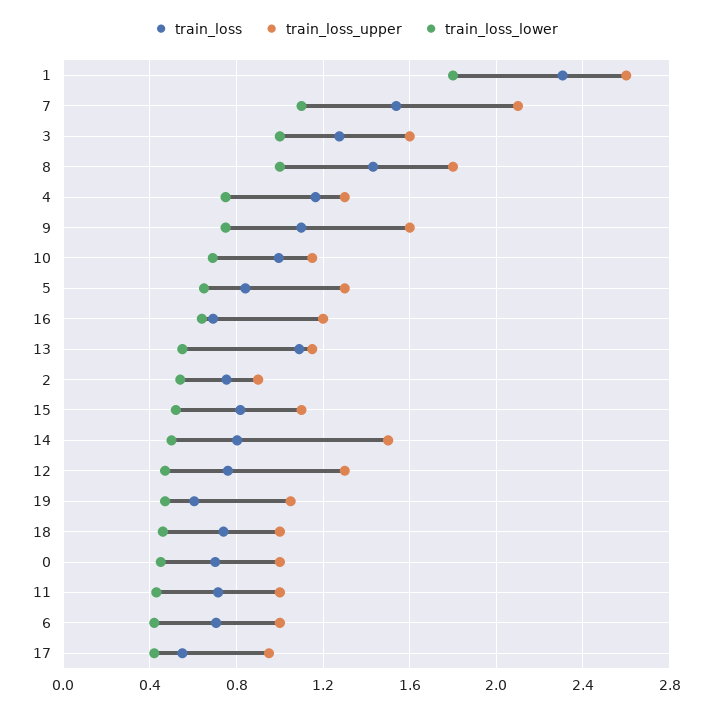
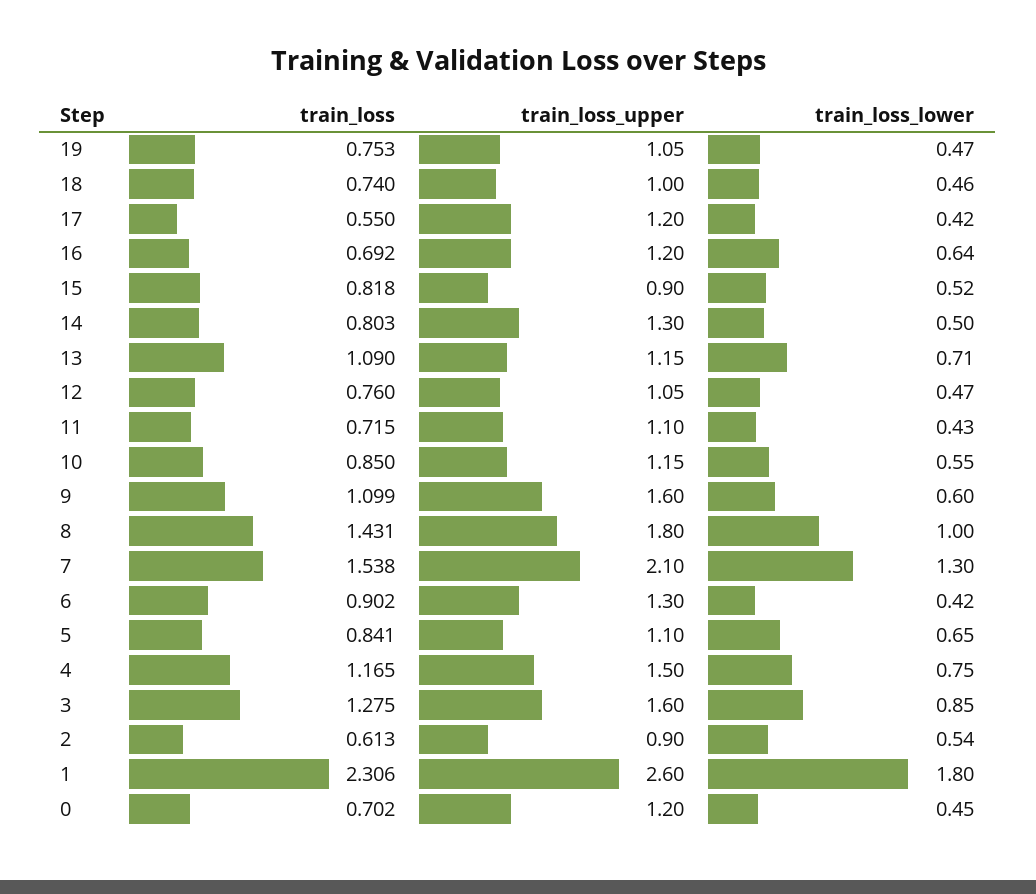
  {
    "train_loss": {
      "1": 2.306,
      "7": 1.538,
      "3": 1.275,
      "8": 1.431,
      "4": 1.165,
      "9": 1.099,
-     "10": 1,
+     "10": 0.85,
      "5": 0.841,
      "16": 0.692,
      "13": 1.09,
-     "2": 0.75,
+     "2": 0.613,
      "15": 0.818,
      "14": 0.803,
      "12": 0.76,
-     "19": 0.6,
+     "19": 0.753,
      "18": 0.74,
      "0": 0.702,
      "11": 0.715,
-     "6": 0.7,
+     "6": 0.902,
      "17": 0.55
    },
    "train_loss_upper": {
      "1": 2.6,
      "7": 2.1,
      "3": 1.6,
      "8": 1.8,
-     "4": 1.3,
+     "4": 1.5,
      "9": 1.6,
      "10": 1.15,
-     "5": 1.3,
+     "5": 1.1,
      "16": 1.2,
      "13": 1.15,
      "2": 0.9,
-     "15": 1.1,
+     "15": 0.9,
-     "14": 1.5,
+     "14": 1.3,
-     "12": 1.3,
+     "12": 1.05,
      "19": 1.05,
      "18": 1,
-     "0": 1,
+     "0": 1.2,
-     "11": 1,
+     "11": 1.1,
-     "6": 1,
+     "6": 1.3,
-     "17": 0.95
+     "17": 1.2
    },
    "train_loss_lower": {
      "1": 1.8,
-     "7": 1.1,
+     "7": 1.3,
-     "3": 1,
+     "3": 0.85,
      "8": 1,
      "4": 0.75,
-     "9": 0.75,
+     "9": 0.6,
-     "10": 0.7,
+     "10": 0.55,
      "5": 0.65,
      "16": 0.64,
-     "13": 0.55,
+     "13": 0.71,
      "2": 0.54,
      "15": 0.52,
      "14": 0.5,
      "12": 0.47,
      "19": 0.47,
      "18": 0.46,
      "0": 0.45,
      "11": 0.43,
      "6": 0.42,
      "17": 0.42
    }
  }

